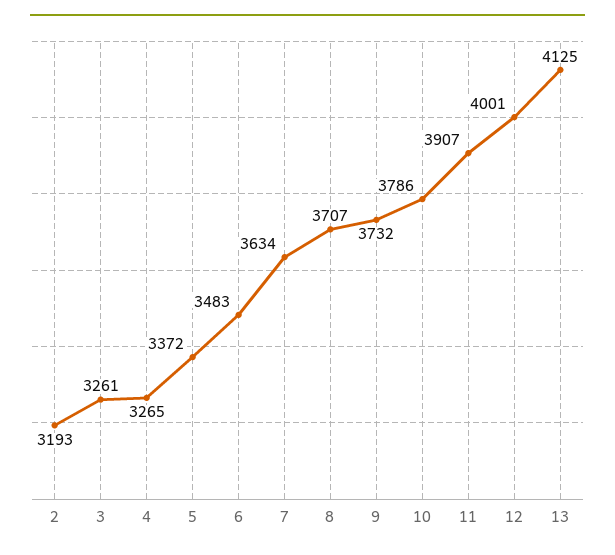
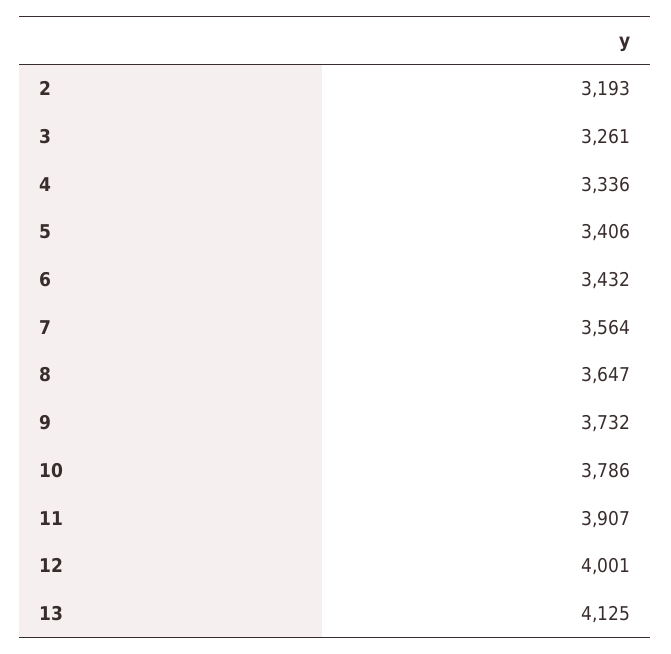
  {
    "2": 3193,
    "3": 3261,
-   "4": 3265,
+   "4": 3336,
-   "5": 3372,
+   "5": 3406,
-   "6": 3483,
+   "6": 3432,
-   "7": 3634,
+   "7": 3564,
-   "8": 3707,
+   "8": 3647,
    "9": 3732,
    "10": 3786,
    "11": 3907,
    "12": 4001,
    "13": 4125
  }

